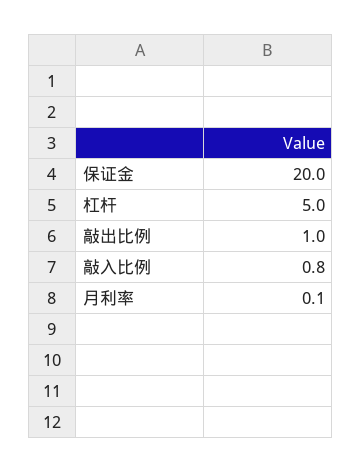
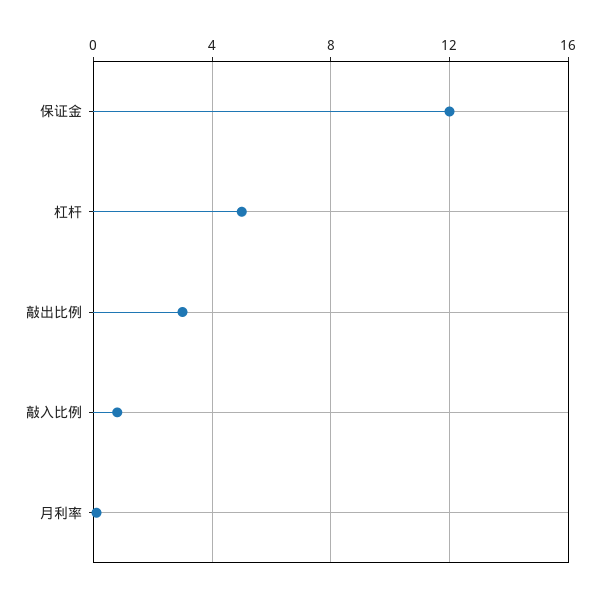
  {
-   "保证金": 20,
+   "保证金": 12,
    "杠杆": 5,
-   "敲出比例": 1,
+   "敲出比例": 3,
    "敲入比例": 0.8,
    "月利率": 0.1
  }

